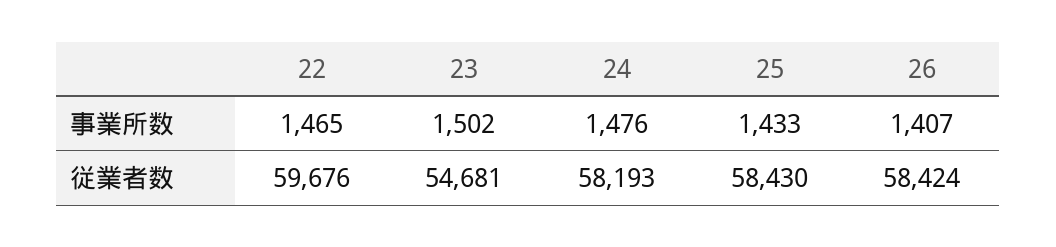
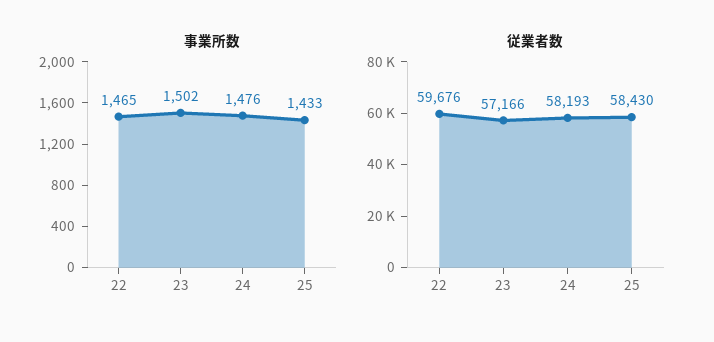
  {
    "事業所数": {
      "22": 1465,
      "23": 1502,
      "24": 1476,
-     "25": 1433,
+     "25": 1433
-     "26": 1407
    },
    "従業者数": {
      "22": 59676,
-     "23": 54681,
+     "23": 57166,
      "24": 58193,
-     "25": 58430,
+     "25": 58430
-     "26": 58424
    }
  }

